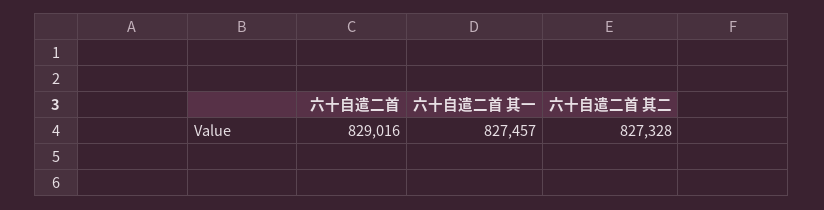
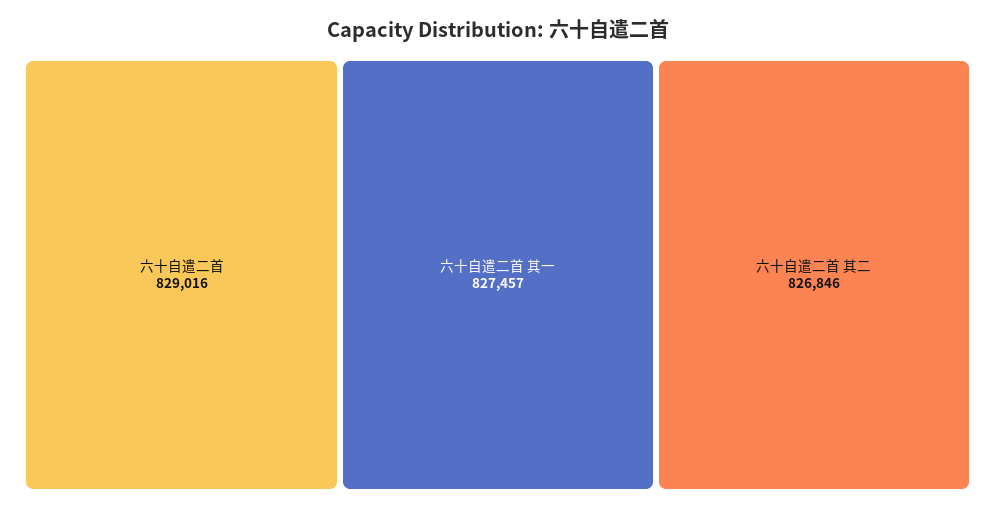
  {
    "六十自遣二首": 829016,
    "六十自遣二首 其一": 827457,
-   "六十自遣二首 其二": 827328
+   "六十自遣二首 其二": 826846
  }

